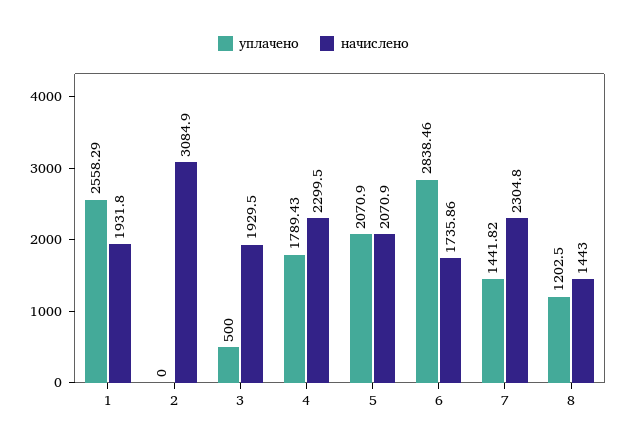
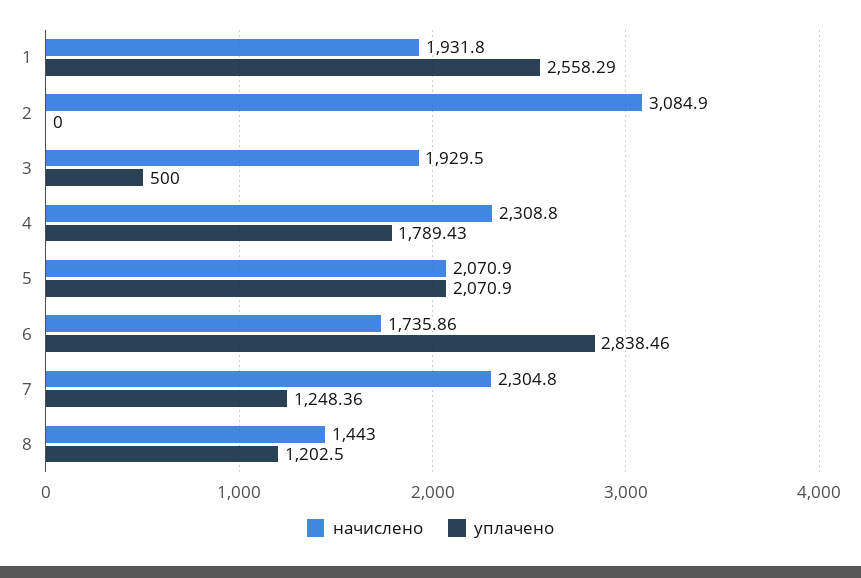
  {
    "уплачено": {
      "1": 2558.29,
      "2": 0,
      "3": 500,
      "4": 1789.43,
      "5": 2070.9,
      "6": 2838.46,
-     "7": 1441.82,
+     "7": 1248.36,
      "8": 1202.5
    },
    "начислено": {
      "1": 1931.8,
      "2": 3084.9,
      "3": 1929.5,
-     "4": 2299.5,
+     "4": 2308.8,
      "5": 2070.9,
      "6": 1735.86,
      "7": 2304.8,
      "8": 1443
    }
  }

